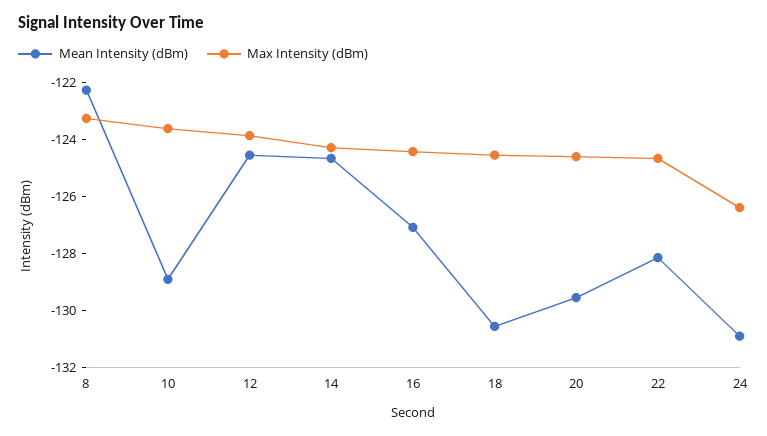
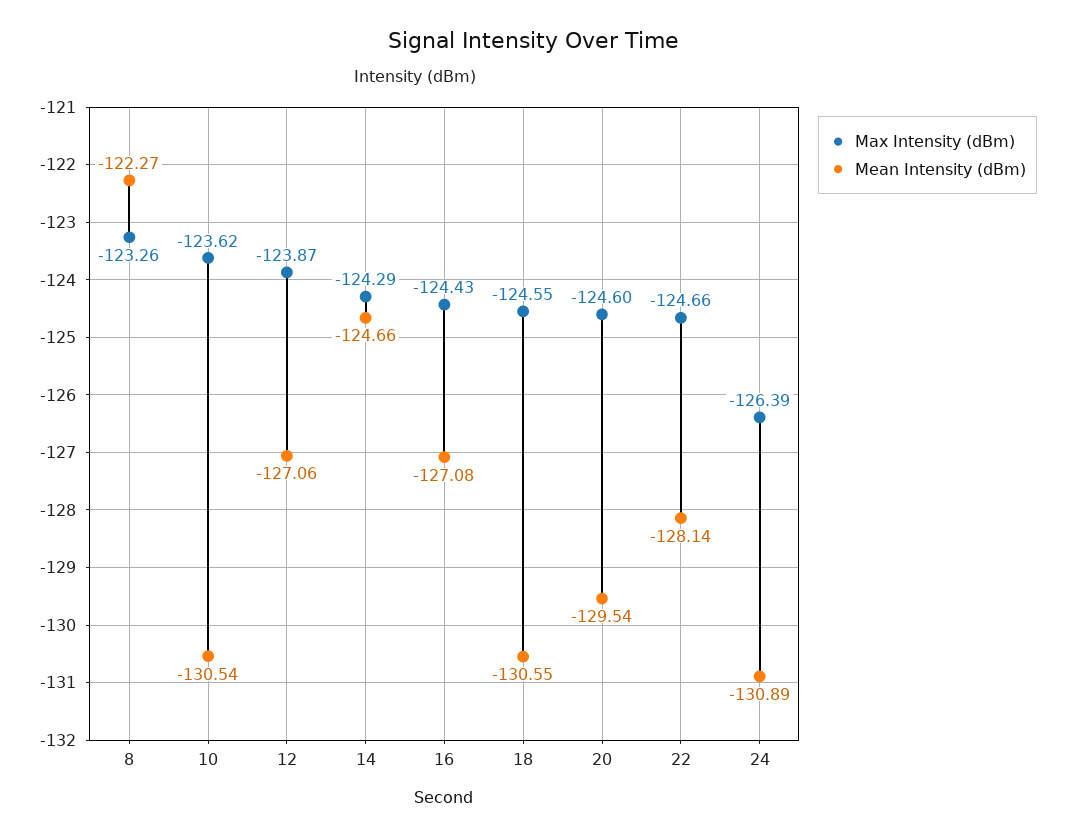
  {
    "Mean Intensity (dBm)": {
      "8": -122.27,
-     "10": -129,
+     "10": -130.54,
-     "12": -124.5,
+     "12": -127.06,
      "14": -124.66,
      "16": -127.08,
      "18": -130.55,
      "20": -129.54,
      "22": -128.14,
      "24": -130.89
    },
    "Max Intensity (dBm)": {
      "8": -123.26,
      "10": -123.62,
      "12": -123.87,
      "14": -124.29,
      "16": -124.43,
      "18": -124.55,
      "20": -124.6,
      "22": -124.66,
      "24": -126.39
    }
  }

